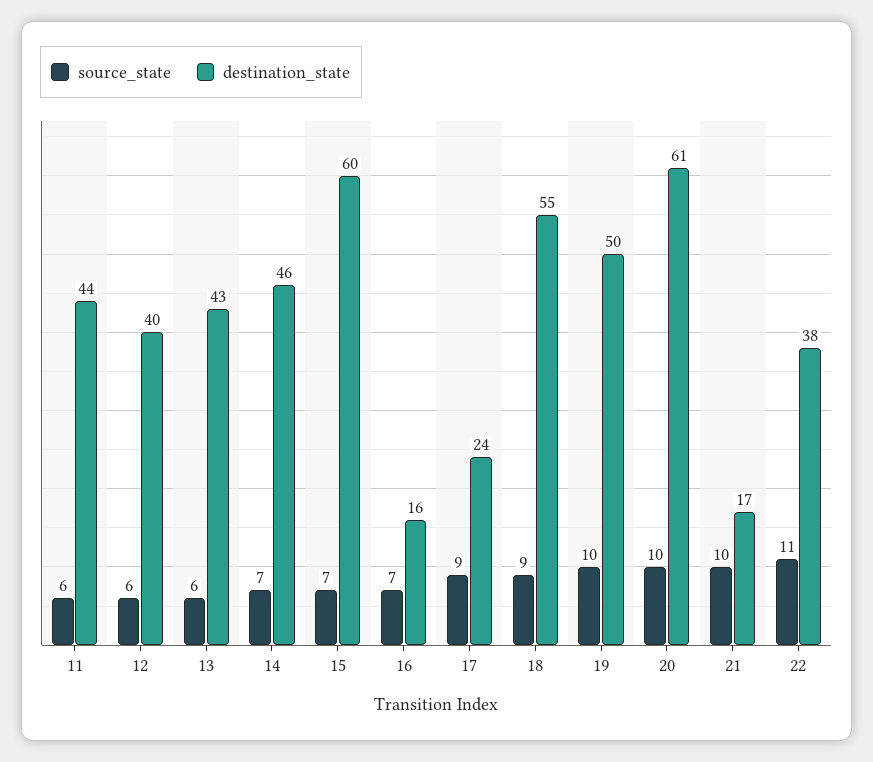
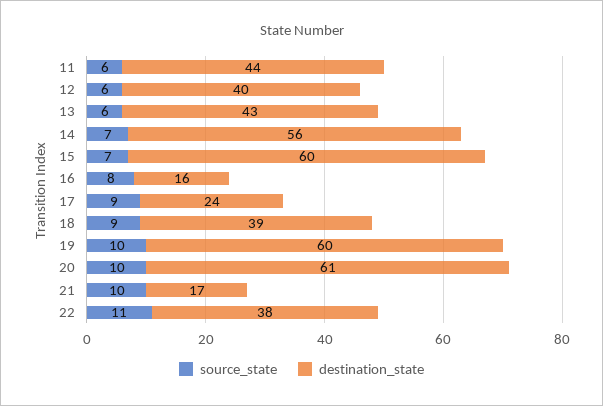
  {
    "source_state": {
      "11": 6,
      "12": 6,
      "13": 6,
      "14": 7,
      "15": 7,
-     "16": 7,
+     "16": 8,
      "17": 9,
      "18": 9,
      "19": 10,
      "20": 10,
      "21": 10,
      "22": 11
    },
    "destination_state": {
      "11": 44,
      "12": 40,
      "13": 43,
-     "14": 46,
+     "14": 56,
      "15": 60,
      "16": 16,
      "17": 24,
-     "18": 55,
+     "18": 39,
-     "19": 50,
+     "19": 60,
      "20": 61,
      "21": 17,
      "22": 38
    }
  }

